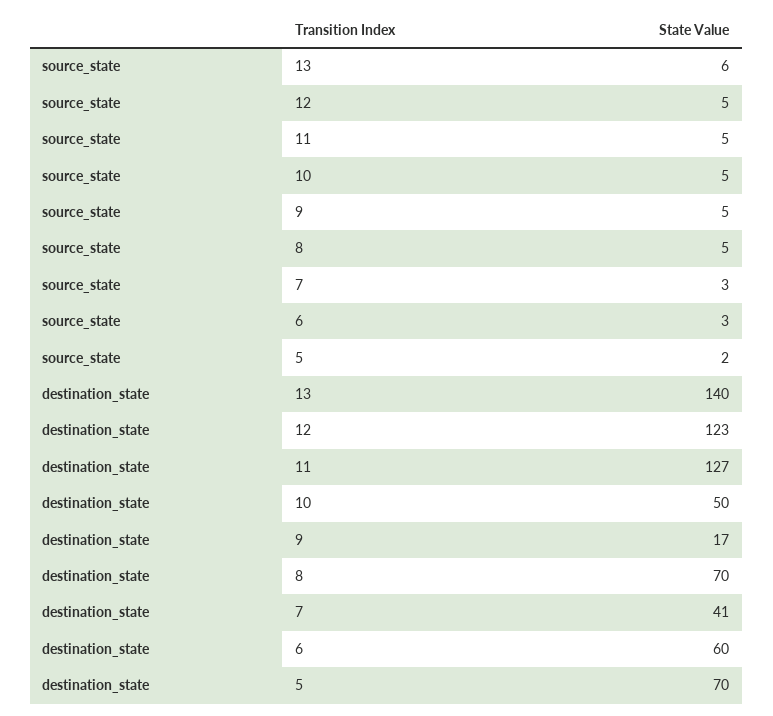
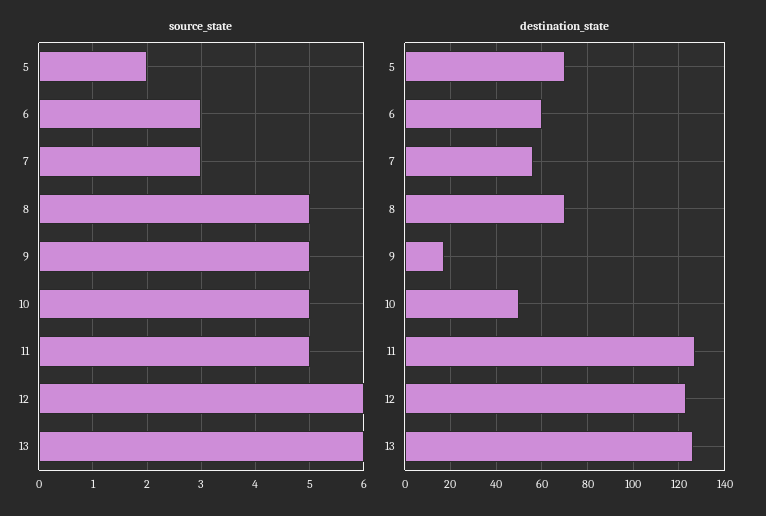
  {
    "source_state": {
      "13": 6,
-     "12": 5,
+     "12": 6,
      "11": 5,
      "10": 5,
      "9": 5,
      "8": 5,
      "7": 3,
      "6": 3,
      "5": 2
    },
    "destination_state": {
-     "13": 140,
+     "13": 125,
      "12": 123,
      "11": 127,
      "10": 50,
      "9": 17,
      "8": 70,
-     "7": 41,
+     "7": 55,
      "6": 60,
      "5": 70
    }
  }

